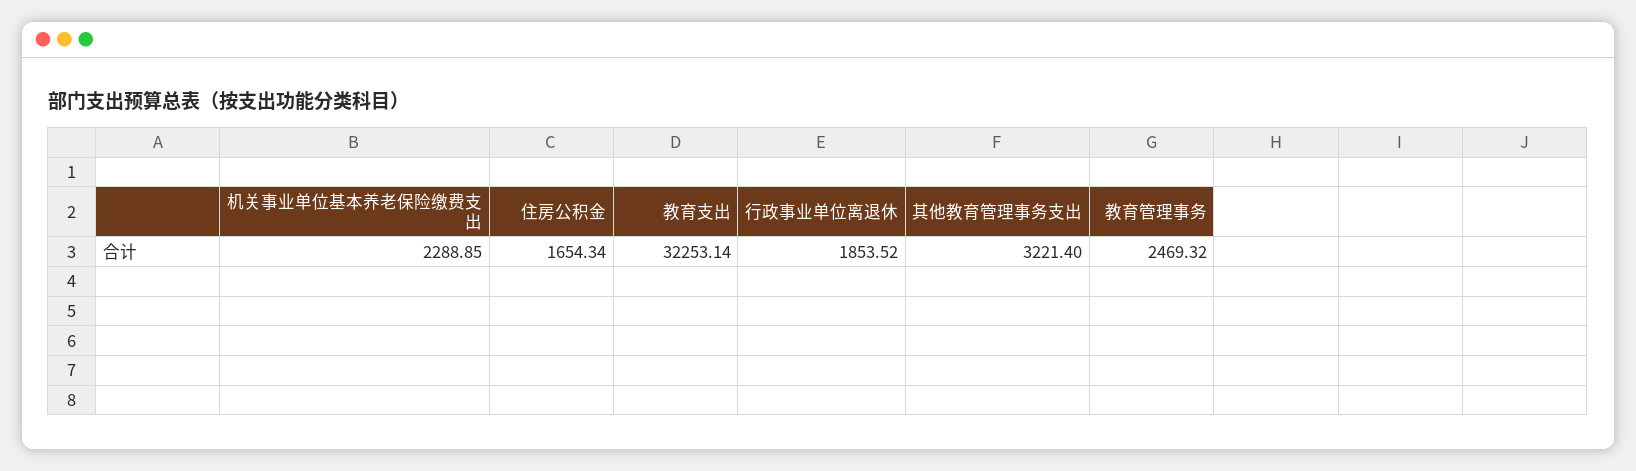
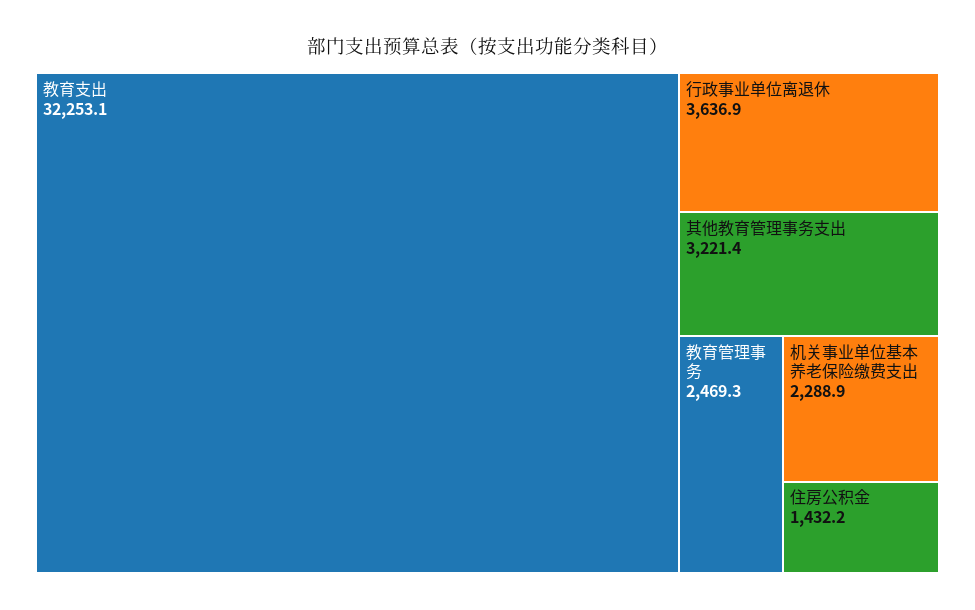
  {
    "机关事业单位基本养老保险缴费支出": 2288.85,
-   "住房公积金": 1654.34,
+   "住房公积金": 1432.2,
    "教育支出": 32253.14,
-   "行政事业单位离退休": 1853.52,
+   "行政事业单位离退休": 3636.9,
    "其他教育管理事务支出": 3221.4,
    "教育管理事务": 2469.32
  }

